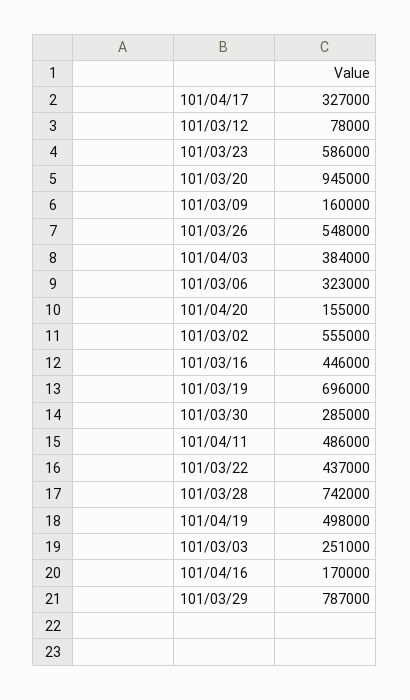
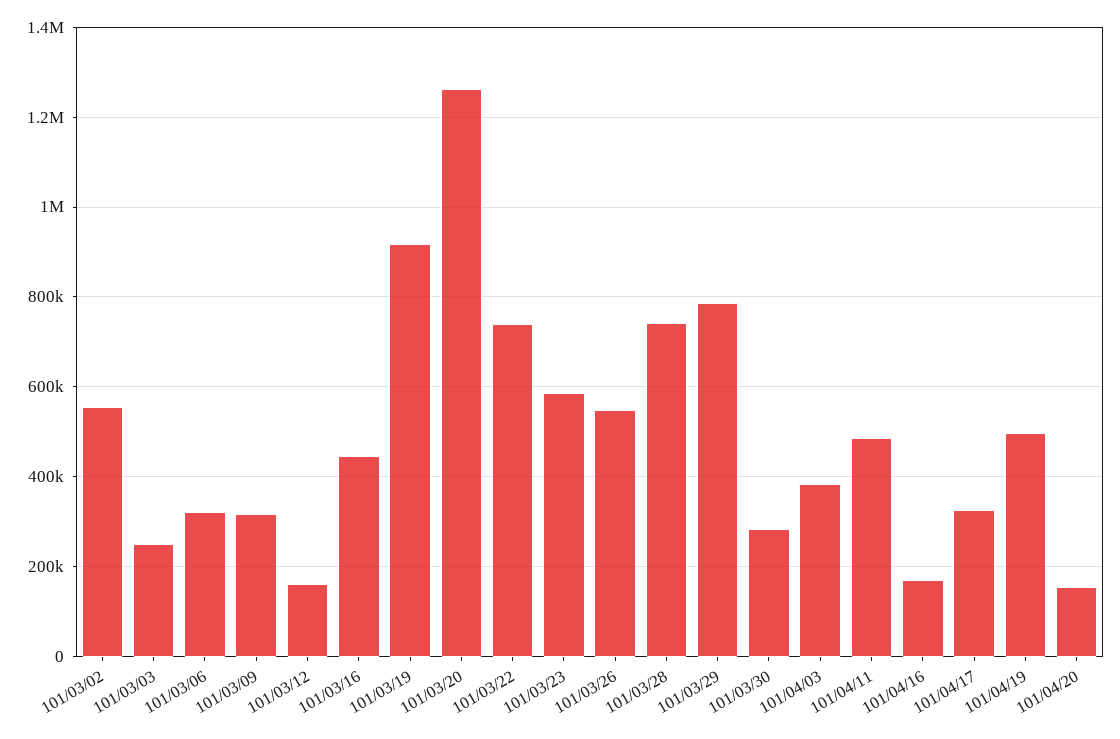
  {
    "101/04/17": 327000,
-   "101/03/12": 78000,
+   "101/03/12": 160000,
    "101/03/23": 586000,
-   "101/03/20": 945000,
+   "101/03/20": 1260000,
-   "101/03/09": 160000,
+   "101/03/09": 320000,
    "101/03/26": 548000,
    "101/04/03": 384000,
    "101/03/06": 323000,
    "101/04/20": 155000,
    "101/03/02": 555000,
    "101/03/16": 446000,
-   "101/03/19": 696000,
+   "101/03/19": 920000,
    "101/03/30": 285000,
    "101/04/11": 486000,
-   "101/03/22": 437000,
+   "101/03/22": 740000,
    "101/03/28": 742000,
    "101/04/19": 498000,
    "101/03/03": 251000,
    "101/04/16": 170000,
    "101/03/29": 787000
  }

